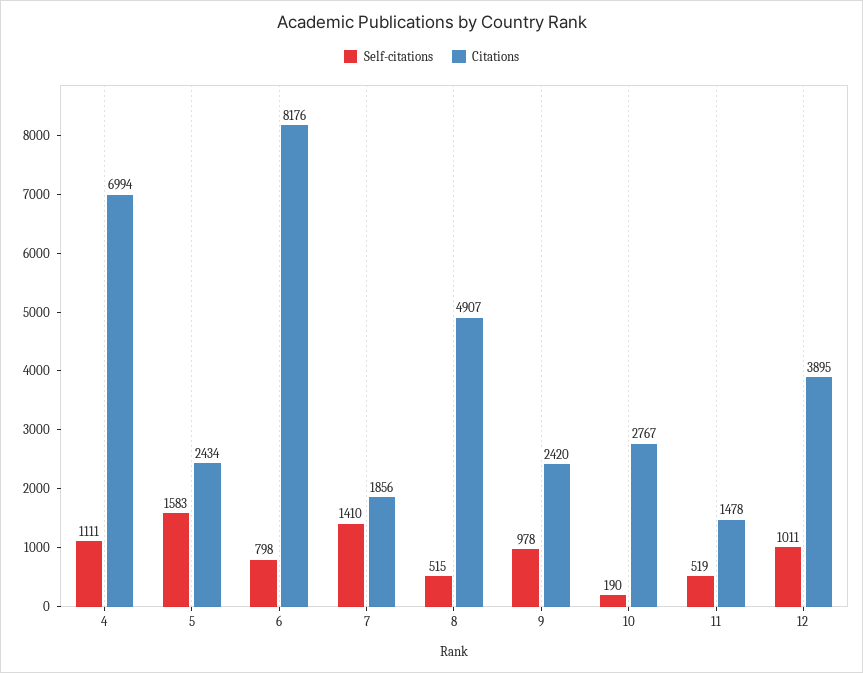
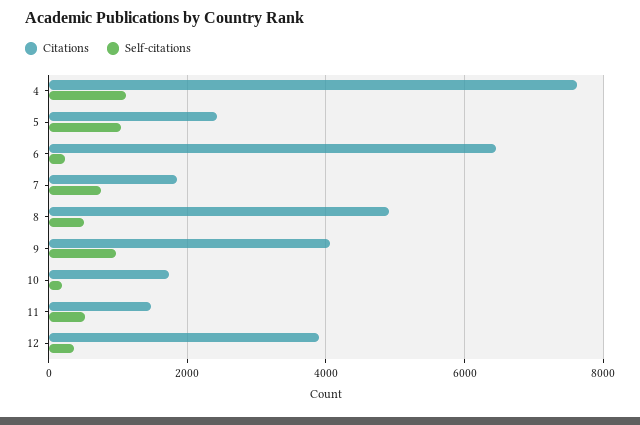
  {
    "Self-citations": {
      "4": 1111,
-     "5": 1583,
+     "5": 1000,
-     "6": 798,
+     "6": 200,
-     "7": 1410,
+     "7": 800,
      "8": 515,
      "9": 978,
      "10": 190,
      "11": 519,
-     "12": 1011
+     "12": 400
    },
    "Citations": {
-     "4": 6994,
+     "4": 7600,
      "5": 2434,
-     "6": 8176,
+     "6": 6400,
      "7": 1856,
      "8": 4907,
-     "9": 2420,
+     "9": 4000,
-     "10": 2767,
+     "10": 1800,
      "11": 1478,
      "12": 3895
    }
  }

